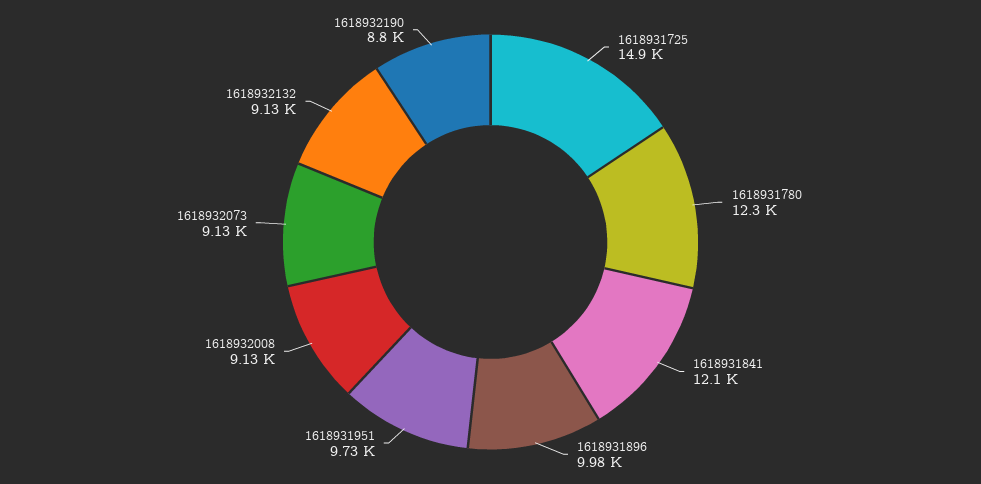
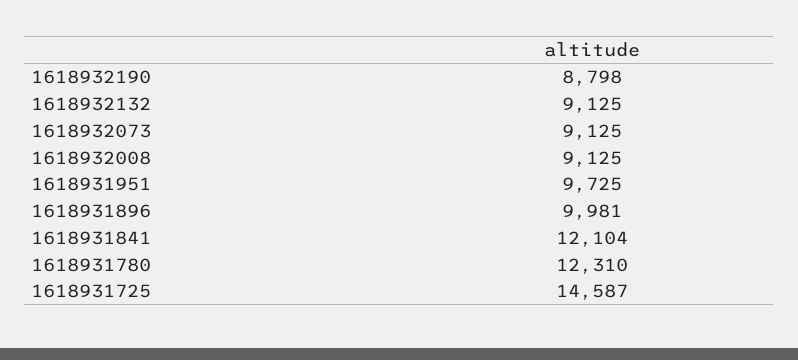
  {
-   "1618931725": 14900,
+   "1618931725": 14587,
    "1618931780": 12310,
    "1618931841": 12104,
    "1618931896": 9981,
    "1618931951": 9725,
    "1618932008": 9125,
    "1618932073": 9125,
    "1618932132": 9125,
    "1618932190": 8798
  }

